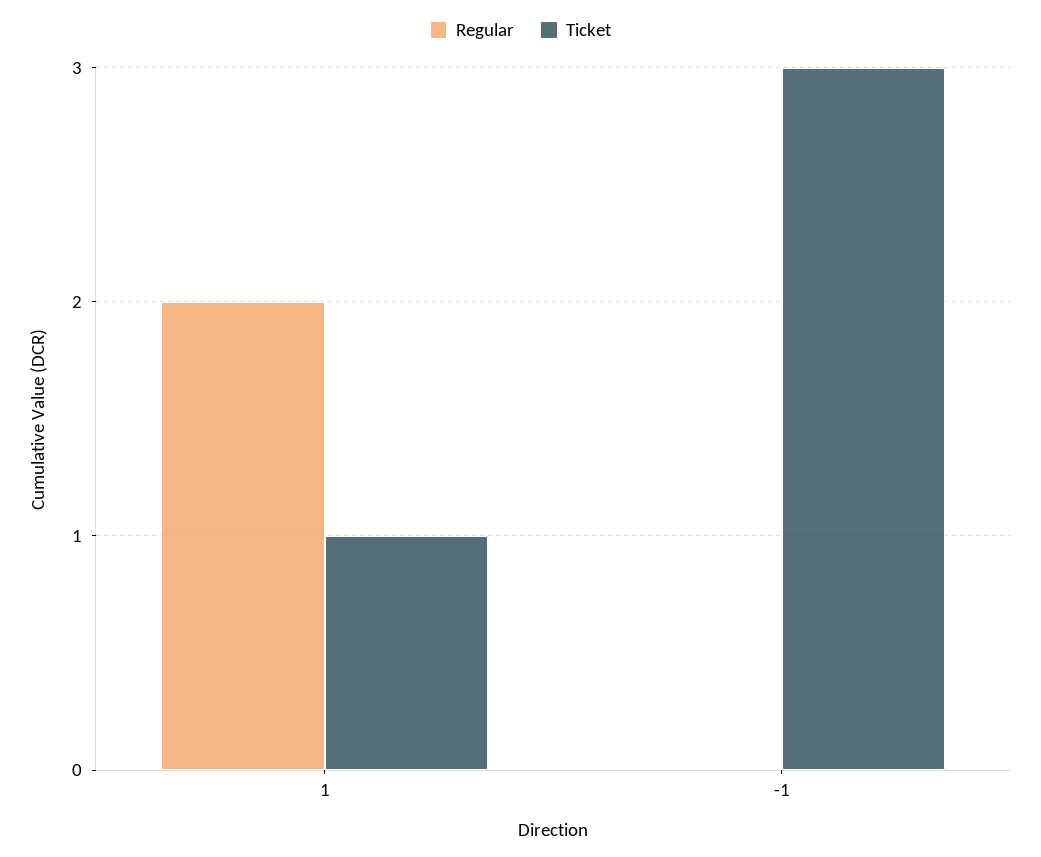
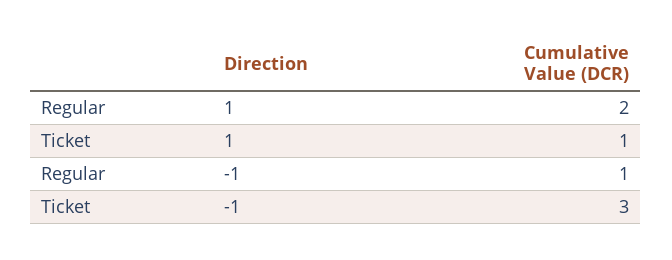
  {
    "Regular": {
      "1": 2,
-     "-1": 0
+     "-1": 1
    },
    "Ticket": {
      "1": 1,
      "-1": 3
    }
  }

